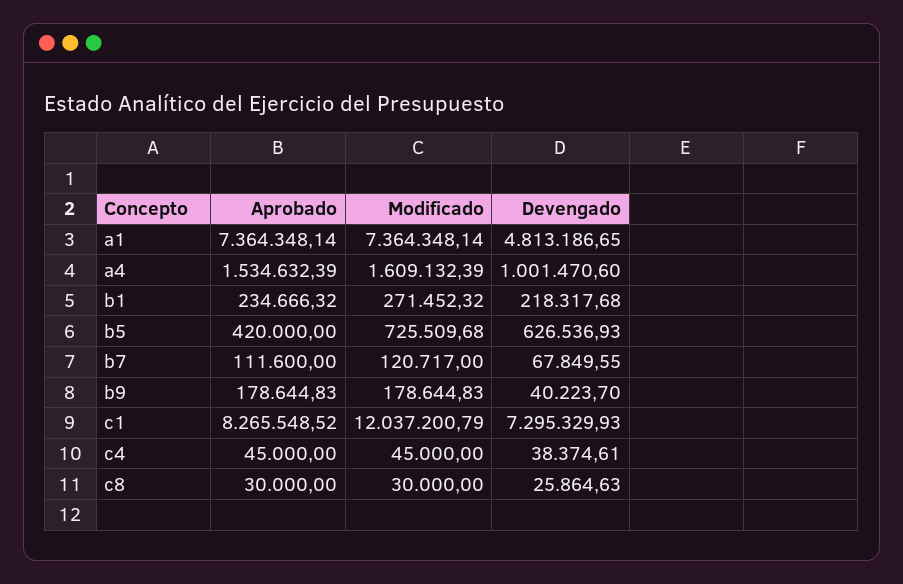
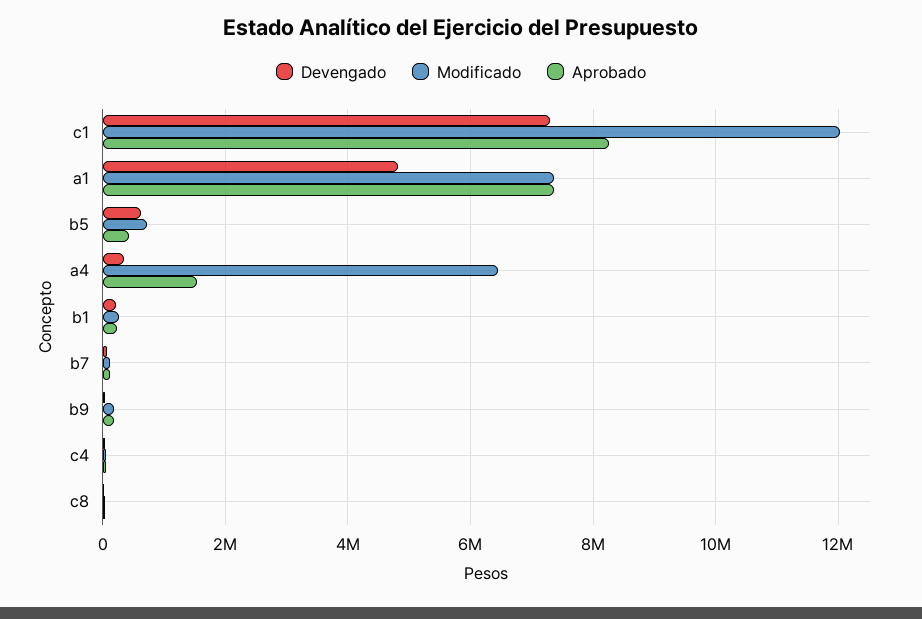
  {
    "Aprobado": {
      "a1": 7364348.14,
      "a4": 1534632.39,
      "b1": 234666.32,
      "b5": 420000,
      "b7": 111600,
      "b9": 178644.83,
      "c1": 8265548.52,
      "c4": 45000,
      "c8": 30000
    },
    "Modificado": {
      "a1": 7364348.14,
-     "a4": 1609132.39,
+     "a4": 6400000,
      "b1": 271452.32,
      "b5": 725509.68,
      "b7": 120717,
      "b9": 178644.83,
      "c1": 12037200.79,
      "c4": 45000,
      "c8": 30000
    },
    "Devengado": {
      "a1": 4813186.65,
-     "a4": 1001470.6,
+     "a4": 400000,
      "b1": 218317.68,
      "b5": 626536.93,
      "b7": 67849.55,
      "b9": 40223.7,
      "c1": 7295329.93,
      "c4": 38374.61,
      "c8": 25864.63
    }
  }

